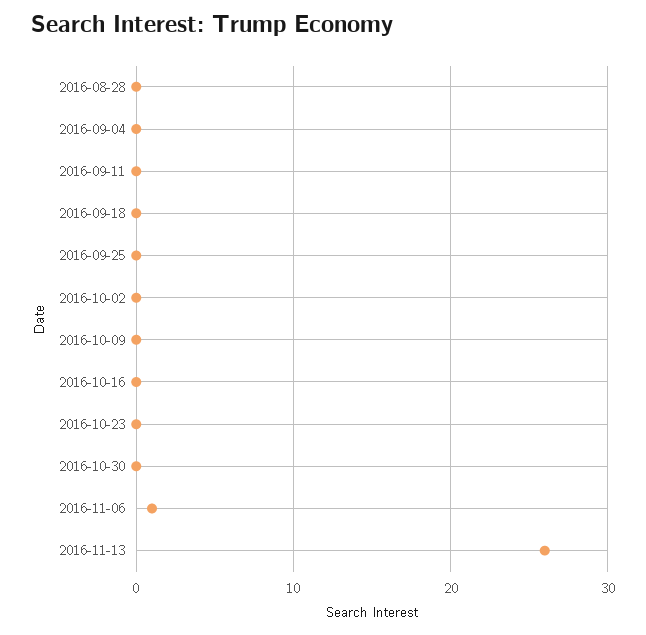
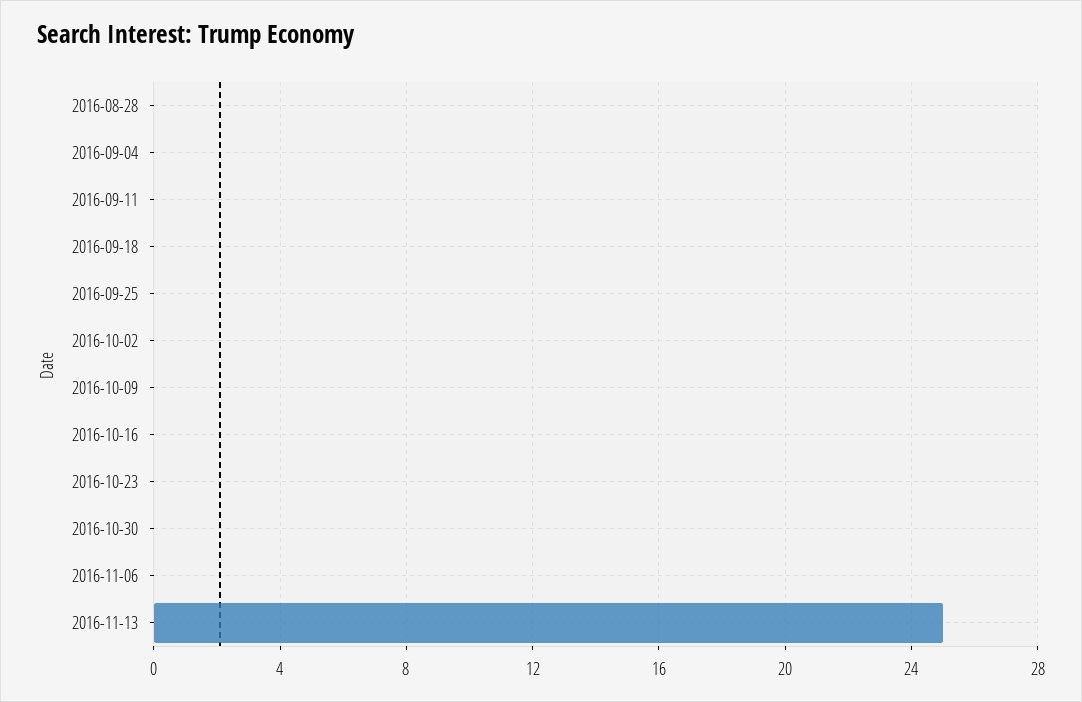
  {
    "2016-08-28": 0,
    "2016-09-04": 0,
    "2016-09-11": 0,
    "2016-09-18": 0,
    "2016-09-25": 0,
    "2016-10-02": 0,
    "2016-10-09": 0,
    "2016-10-16": 0,
    "2016-10-23": 0,
    "2016-10-30": 0,
-   "2016-11-06": 1,
+   "2016-11-06": 0,
-   "2016-11-13": 26
+   "2016-11-13": 25
  }

